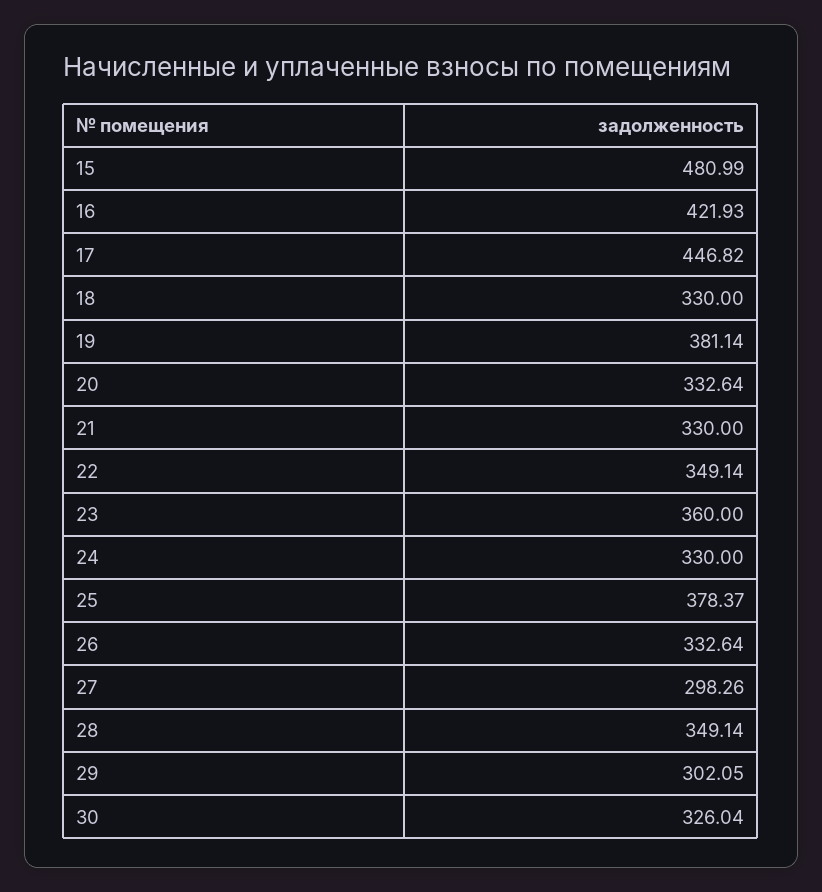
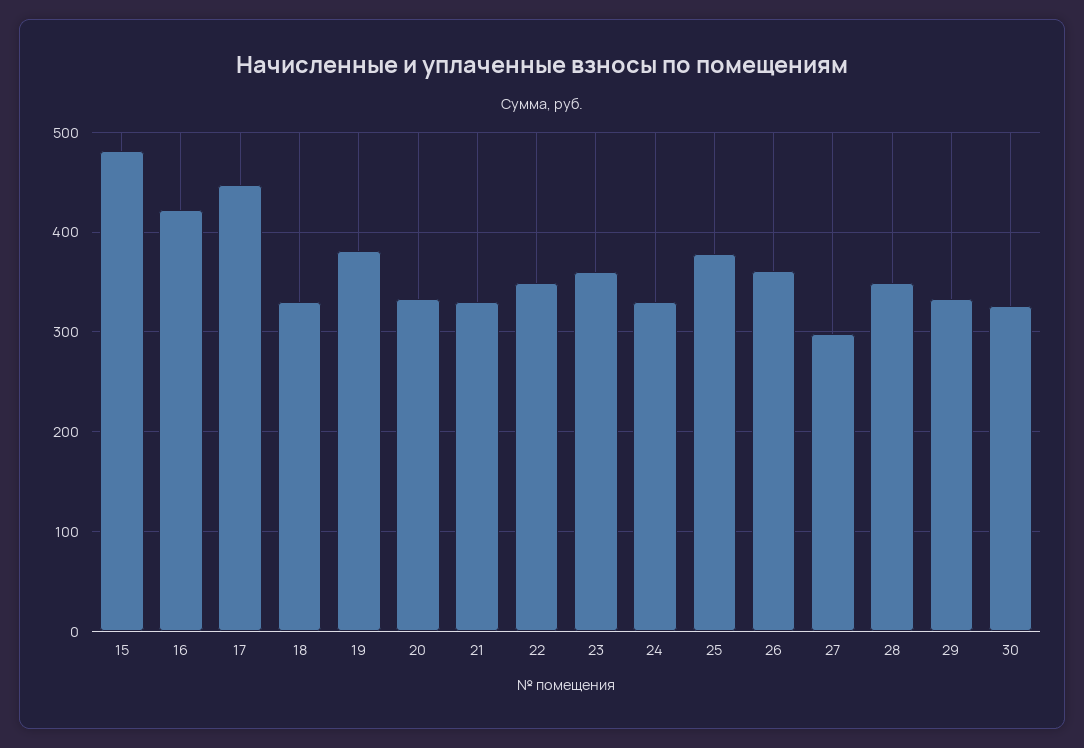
  {
    "15": 480.99,
    "16": 421.93,
    "17": 446.82,
    "18": 330,
    "19": 381.14,
    "20": 332.64,
    "21": 330,
    "22": 349.14,
    "23": 360,
    "24": 330,
    "25": 378.37,
-   "26": 332.64,
+   "26": 360,
    "27": 298.26,
    "28": 349.14,
-   "29": 302.05,
+   "29": 330,
    "30": 326.04
  }

